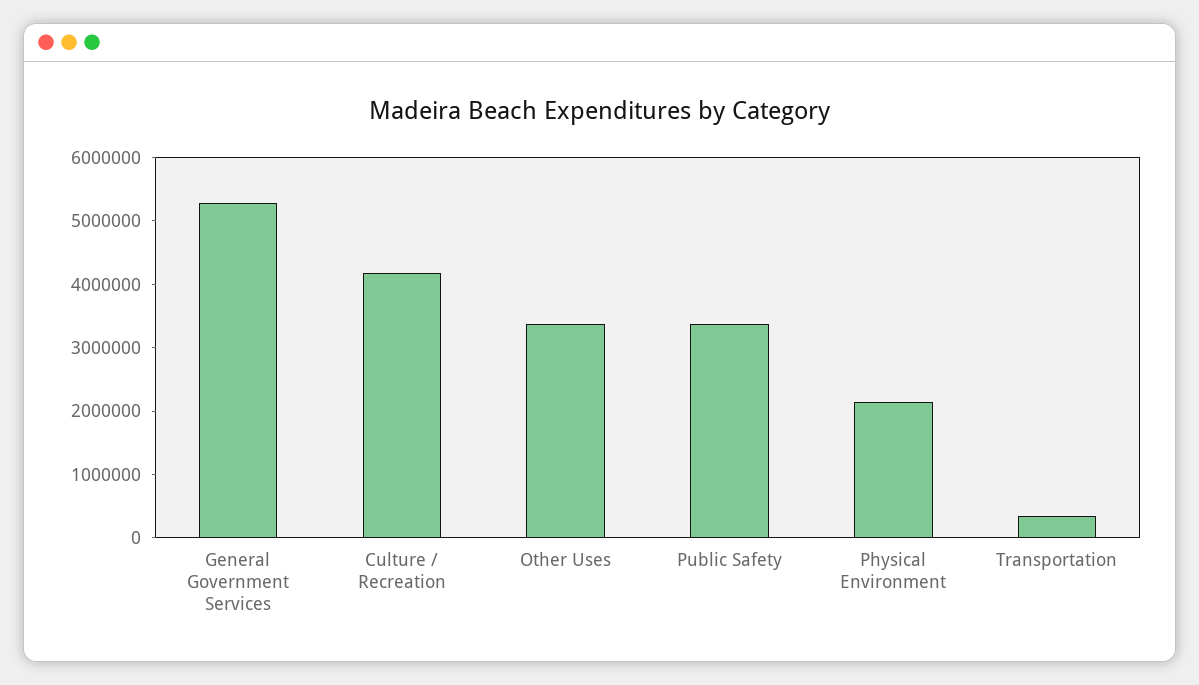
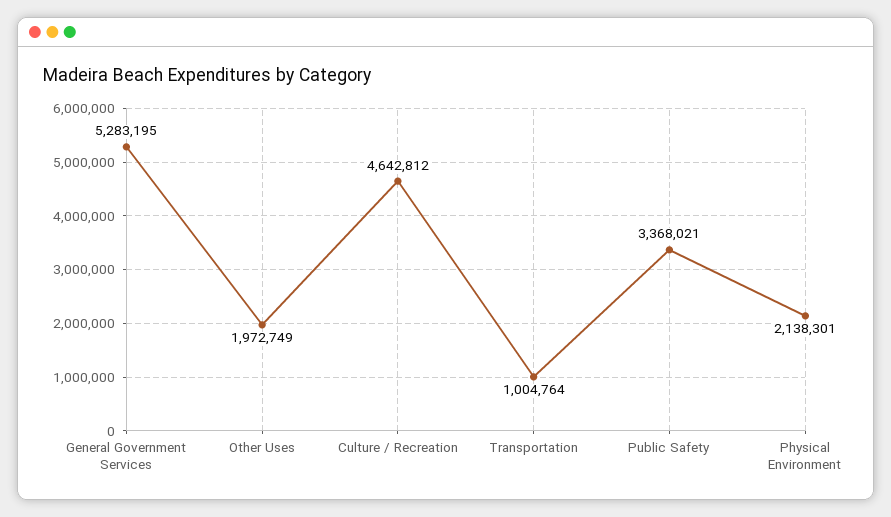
  {
    "General Government Services": 5283195,
-   "Culture / Recreation": 4200000,
+   "Culture / Recreation": 4642812,
-   "Other Uses": 3400000,
+   "Other Uses": 1972749,
    "Public Safety": 3368021,
    "Physical Environment": 2138301,
-   "Transportation": 400000
+   "Transportation": 1004764
  }

